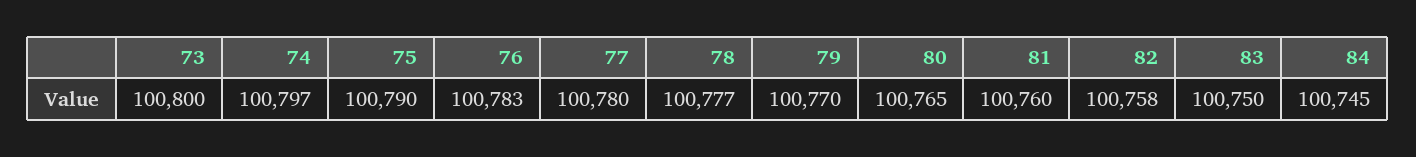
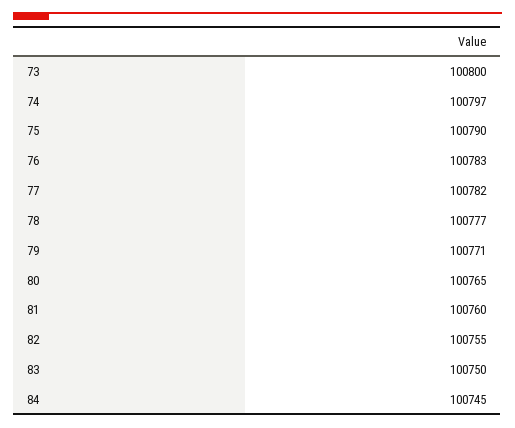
  {
    "73": 100800,
    "74": 100797,
    "75": 100790,
    "76": 100783,
-   "77": 100780,
+   "77": 100782,
    "78": 100777,
-   "79": 100770,
+   "79": 100771,
    "80": 100765,
    "81": 100760,
-   "82": 100758,
+   "82": 100755,
    "83": 100750,
    "84": 100745
  }

